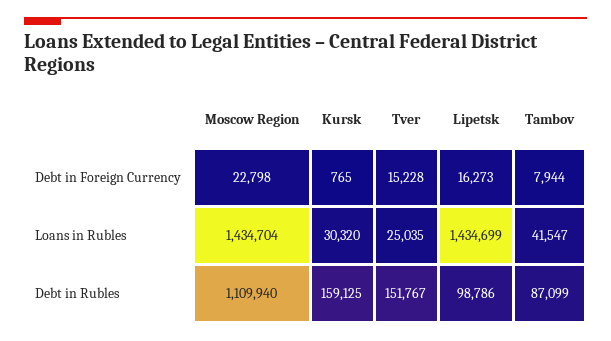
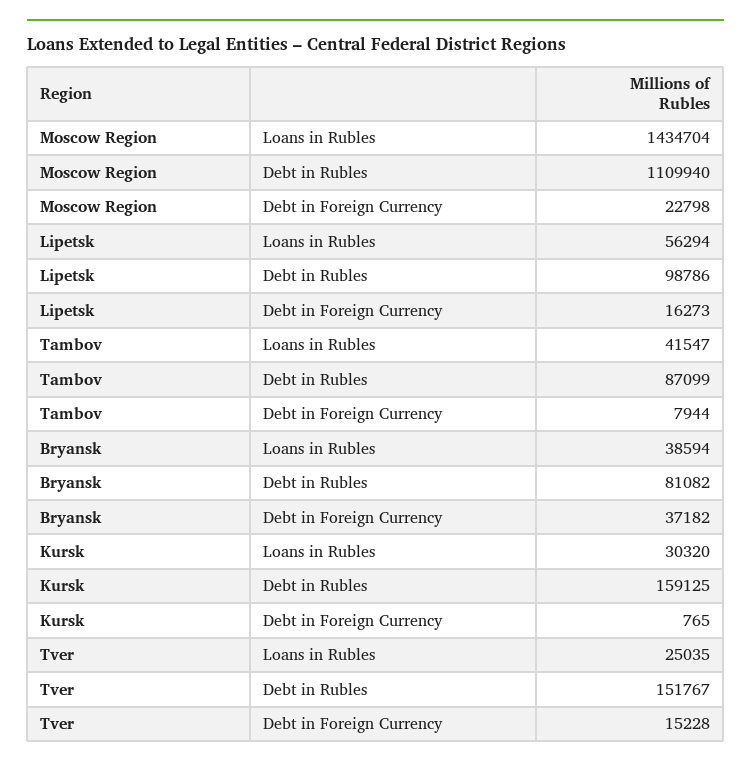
  {
    "Moscow Region": {
      "Debt in Foreign Currency": 22798,
      "Loans in Rubles": 1434704,
      "Debt in Rubles": 1109940
    },
    "Kursk": {
      "Debt in Foreign Currency": 765,
      "Loans in Rubles": 30320,
      "Debt in Rubles": 159125
    },
    "Tver": {
      "Debt in Foreign Currency": 15228,
      "Loans in Rubles": 25035,
      "Debt in Rubles": 151767
    },
    "Lipetsk": {
      "Debt in Foreign Currency": 16273,
-     "Loans in Rubles": 1434699,
+     "Loans in Rubles": 56294,
      "Debt in Rubles": 98786
    },
    "Tambov": {
      "Debt in Foreign Currency": 7944,
      "Loans in Rubles": 41547,
      "Debt in Rubles": 87099
-   }
+   },
+   "Bryansk": {
+     "Loans in Rubles": 38594,
+     "Debt in Rubles": 81082,
+     "Debt in Foreign Currency": 37182
+   }
  }

